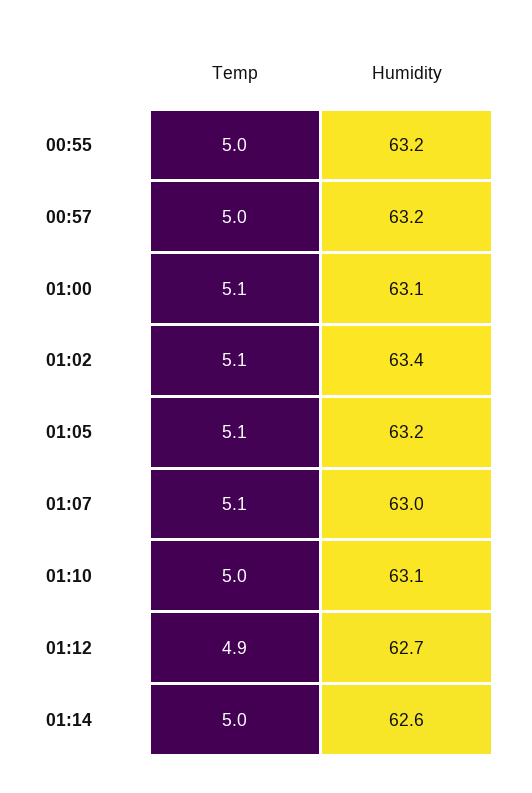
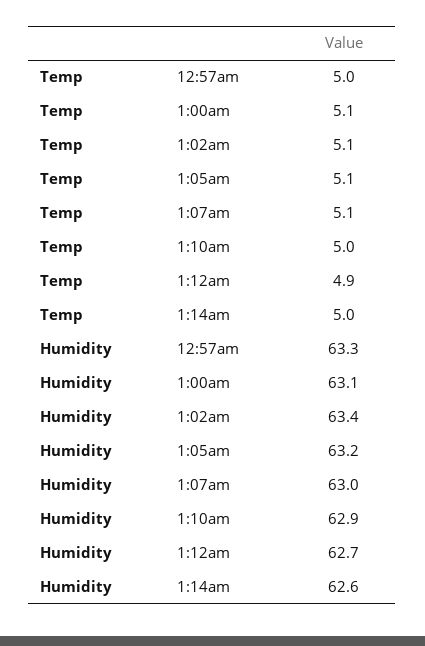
  {
    "Temp": {
-     "00:55": 5,
      "00:57": 5,
      "01:00": 5.1,
      "01:02": 5.1,
      "01:05": 5.1,
      "01:07": 5.1,
      "01:10": 5,
      "01:12": 4.9,
      "01:14": 5
    },
    "Humidity": {
-     "00:55": 63.2,
-     "00:57": 63.2,
+     "00:57": 63.3,
      "01:00": 63.1,
      "01:02": 63.4,
      "01:05": 63.2,
      "01:07": 63,
-     "01:10": 63.1,
+     "01:10": 62.9,
      "01:12": 62.7,
      "01:14": 62.6
    }
  }

